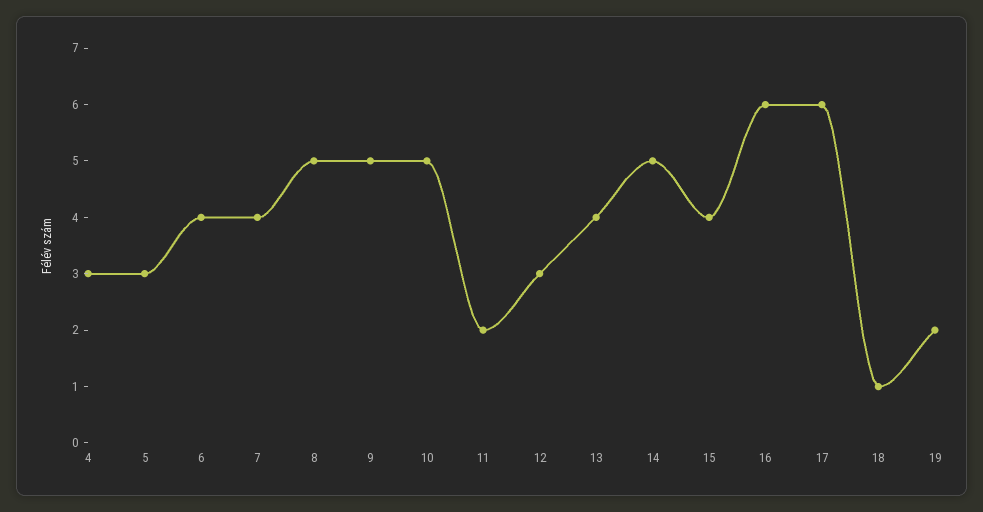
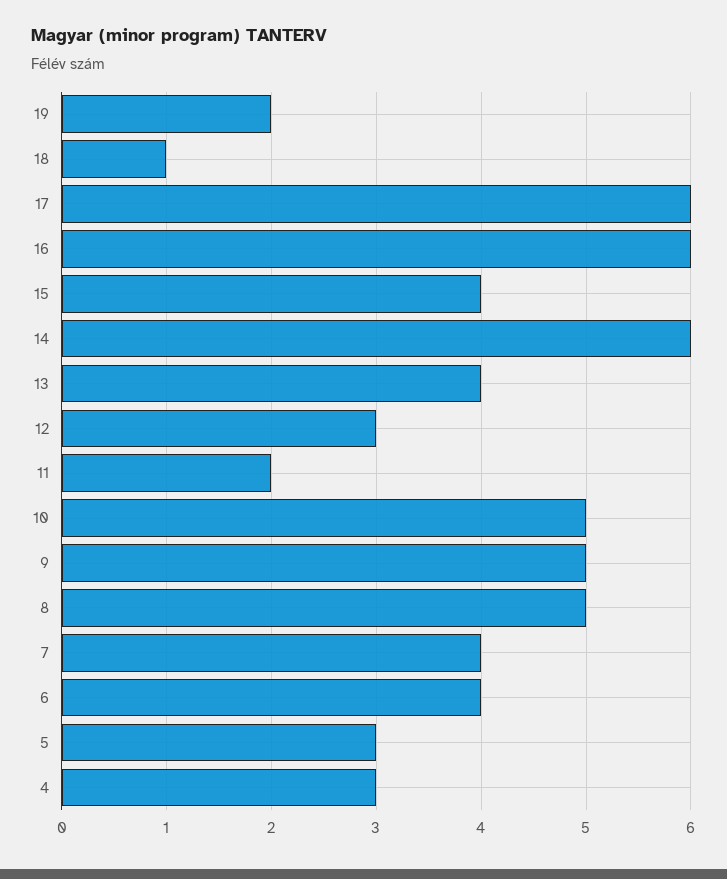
  {
    "4": 3,
    "5": 3,
    "6": 4,
    "7": 4,
    "8": 5,
    "9": 5,
    "10": 5,
    "11": 2,
    "12": 3,
    "13": 4,
-   "14": 5,
+   "14": 6,
    "15": 4,
    "16": 6,
    "17": 6,
    "18": 1,
    "19": 2
  }

